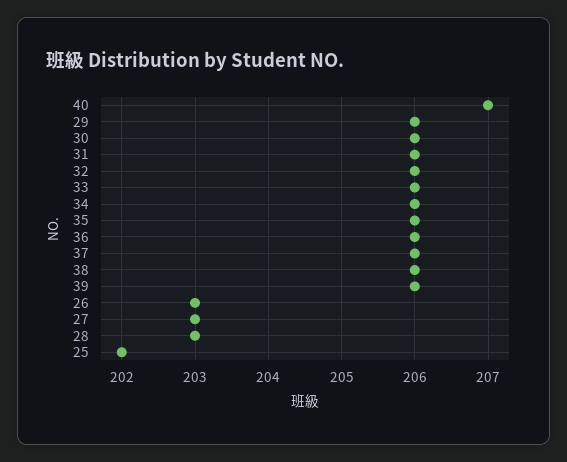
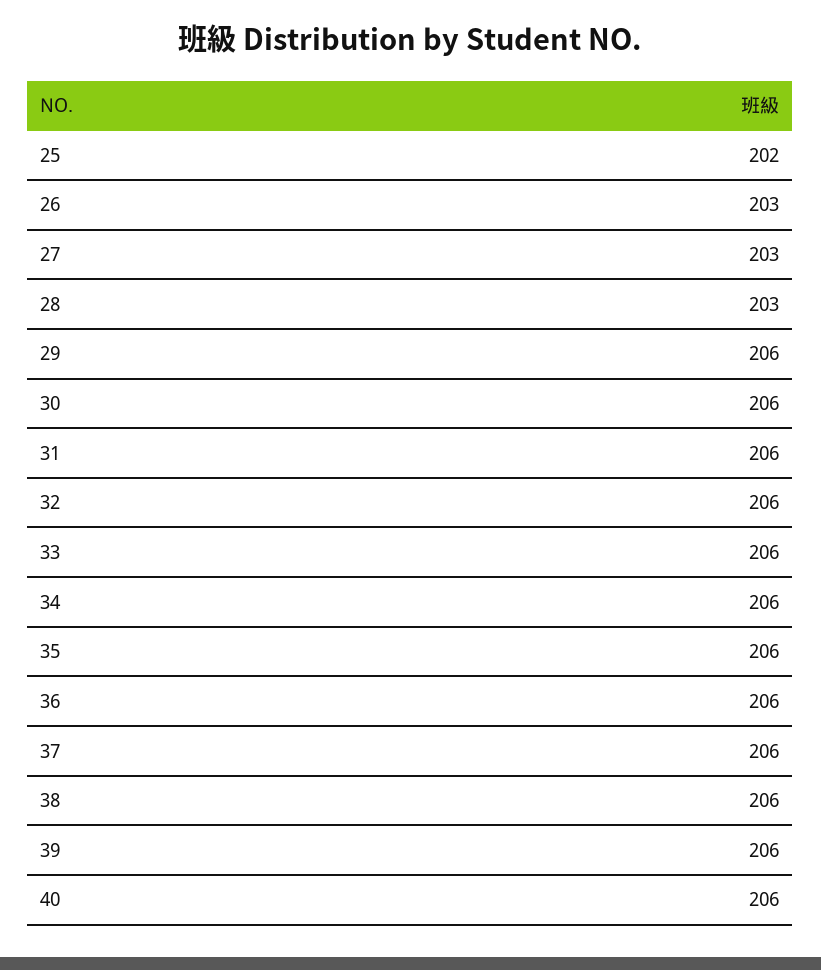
  {
-   "40": 207,
+   "40": 206,
    "29": 206,
    "30": 206,
    "31": 206,
    "32": 206,
    "33": 206,
    "34": 206,
    "35": 206,
    "36": 206,
    "37": 206,
    "38": 206,
    "39": 206,
    "26": 203,
    "27": 203,
    "28": 203,
    "25": 202
  }

